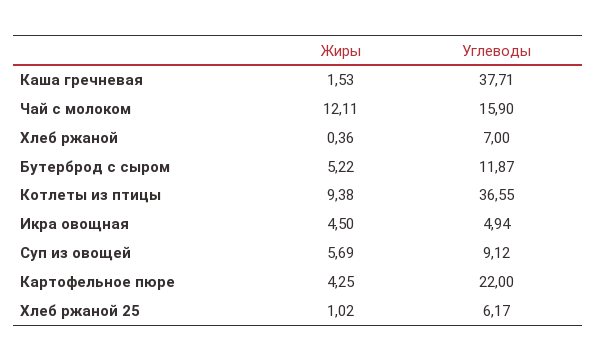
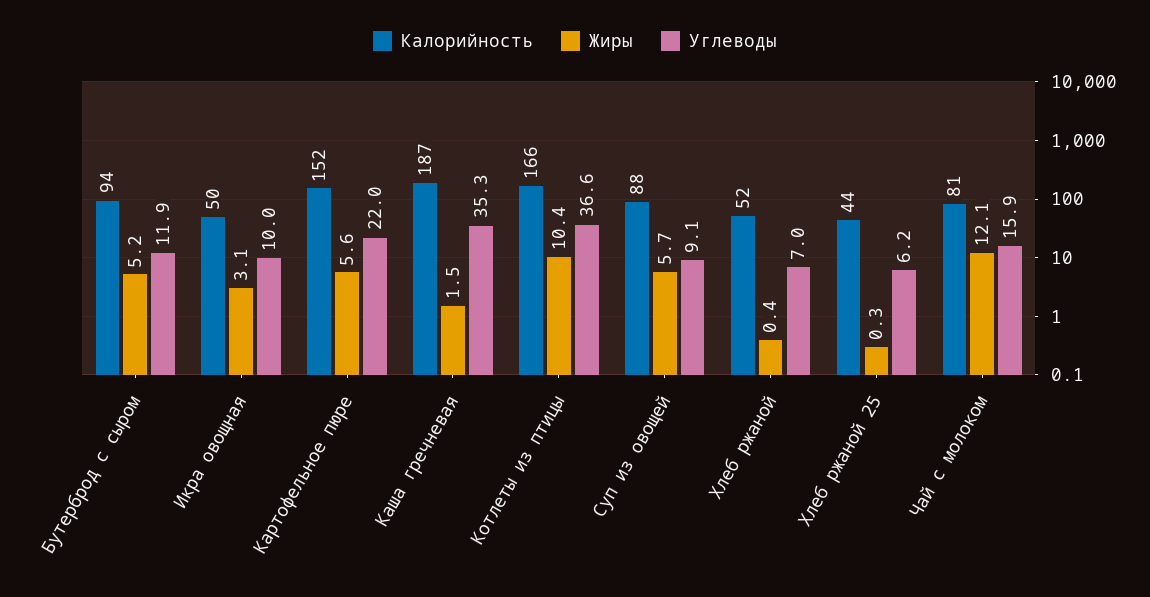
  {
    "Жиры": {
      "Каша гречневая": 1.53,
      "Чай с молоком": 12.11,
      "Хлеб ржаной": 0.36,
      "Бутерброд с сыром": 5.22,
-     "Котлеты из птицы": 9.38,
+     "Котлеты из птицы": 10.4,
-     "Икра овощная": 4.5,
+     "Икра овощная": 3.1,
      "Суп из овощей": 5.69,
-     "Картофельное пюре": 4.25,
+     "Картофельное пюре": 5.6,
-     "Хлеб ржаной 25": 1.02
+     "Хлеб ржаной 25": 0.3
    },
    "Углеводы": {
-     "Каша гречневая": 37.71,
+     "Каша гречневая": 35.3,
      "Чай с молоком": 15.9,
      "Хлеб ржаной": 7,
      "Бутерброд с сыром": 11.87,
      "Котлеты из птицы": 36.55,
-     "Икра овощная": 4.94,
+     "Икра овощная": 10,
      "Суп из овощей": 9.12,
      "Картофельное пюре": 22,
      "Хлеб ржаной 25": 6.17
-   }
+   },
+   "Калорийность": {
+     "Бутерброд с сыром": 94,
+     "Икра овощная": 50,
+     "Картофельное пюре": 152,
+     "Каша гречневая": 187,
+     "Котлеты из птицы": 166,
+     "Суп из овощей": 88,
+     "Хлеб ржаной": 52,
+     "Хлеб ржаной 25": 44,
+     "Чай с молоком": 81
+   }
  }

